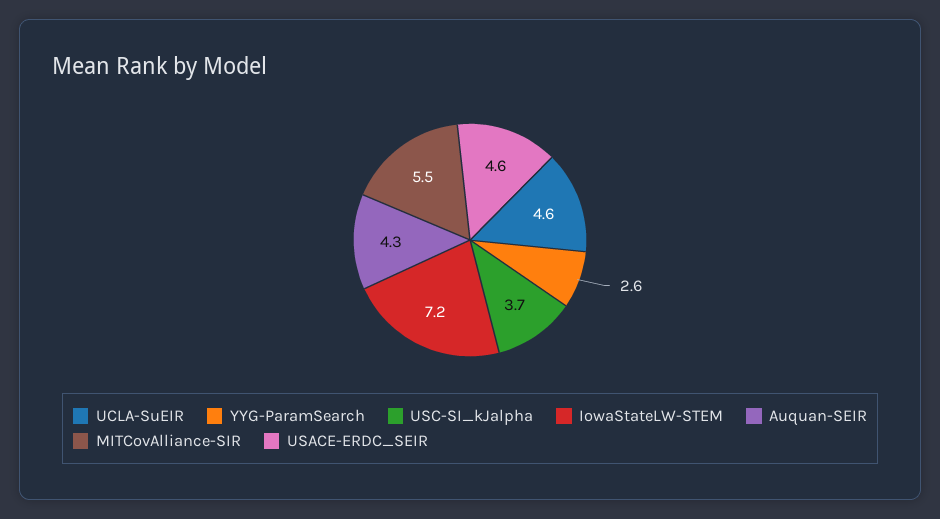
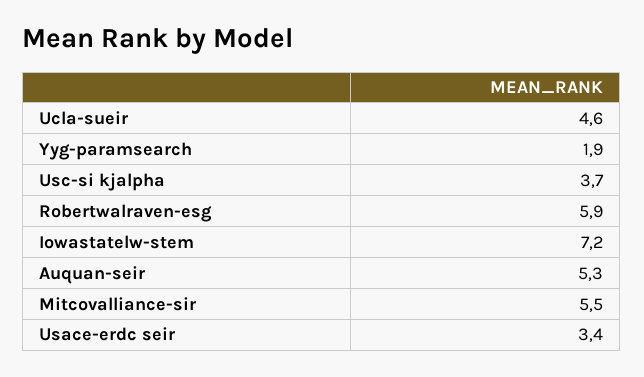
  {
    "UCLA-SuEIR": 4.6,
-   "YYG-ParamSearch": 2.6,
+   "YYG-ParamSearch": 1.9,
    "USC-SI_kJalpha": 3.7,
    "IowaStateLW-STEM": 7.2,
-   "Auquan-SEIR": 4.3,
+   "Auquan-SEIR": 5.3,
    "MITCovAlliance-SIR": 5.5,
-   "USACE-ERDC_SEIR": 4.6
+   "USACE-ERDC_SEIR": 3.4,
+   "Robertwalraven-esg": 5.9
  }

